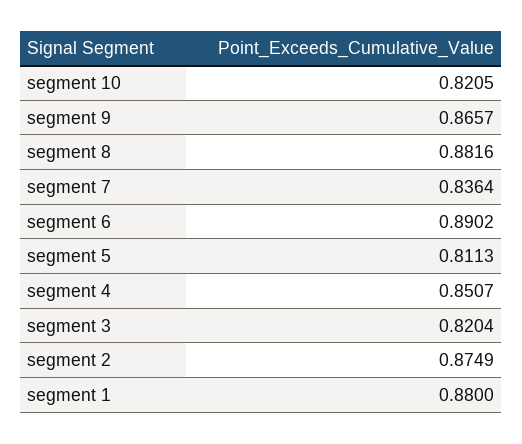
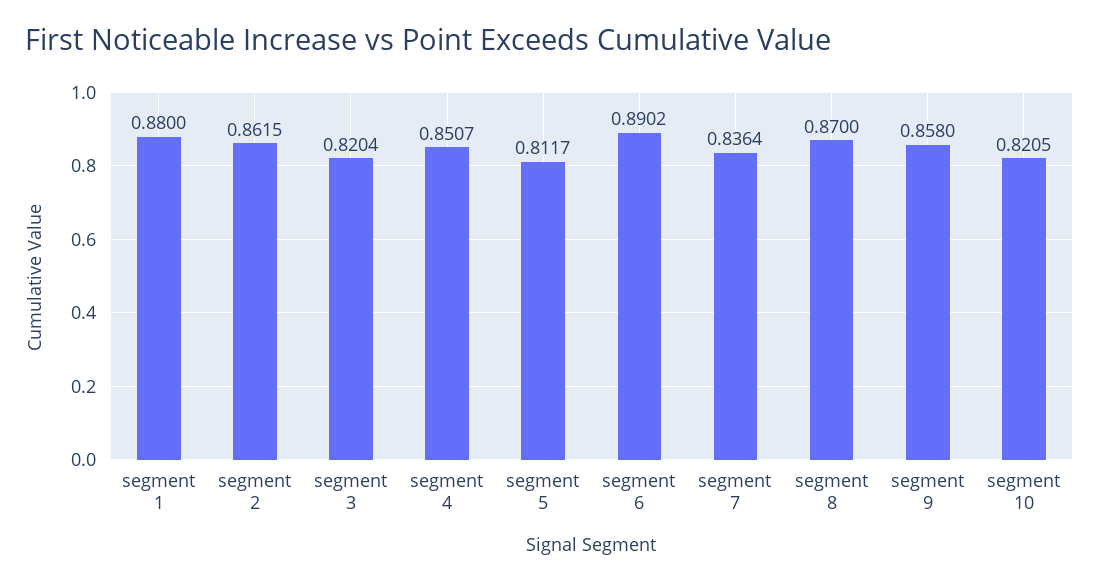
  {
    "segment 10": 0.8205,
-   "segment 9": 0.8657,
+   "segment 9": 0.858,
-   "segment 8": 0.8816,
+   "segment 8": 0.87,
    "segment 7": 0.8364,
    "segment 6": 0.8902,
-   "segment 5": 0.8113,
+   "segment 5": 0.8117,
    "segment 4": 0.8507,
    "segment 3": 0.8204,
-   "segment 2": 0.8749,
+   "segment 2": 0.8615,
    "segment 1": 0.88
  }

